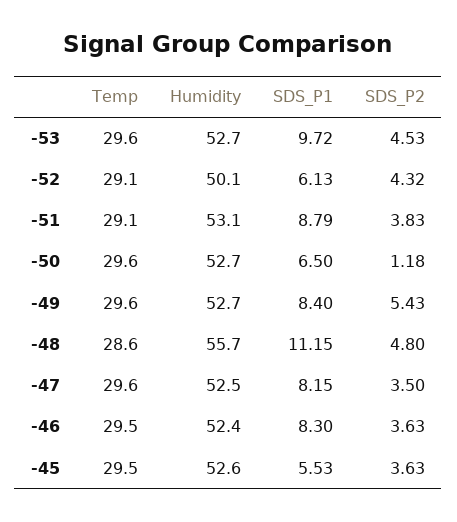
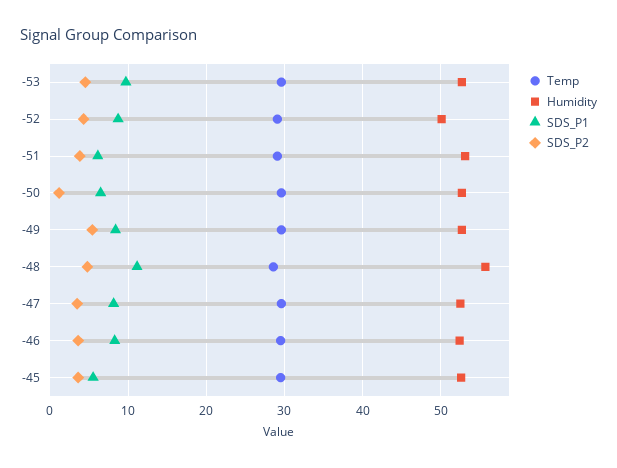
  {
    "Temp": {
      "-53": 29.6,
      "-52": 29.1,
      "-51": 29.1,
      "-50": 29.6,
      "-49": 29.6,
      "-48": 28.6,
      "-47": 29.6,
      "-46": 29.5,
      "-45": 29.5
    },
    "Humidity": {
      "-53": 52.7,
      "-52": 50.1,
      "-51": 53.1,
      "-50": 52.7,
      "-49": 52.7,
      "-48": 55.7,
      "-47": 52.5,
      "-46": 52.4,
      "-45": 52.6
    },
    "SDS_P1": {
      "-53": 9.72,
-     "-52": 6.13,
+     "-52": 9,
-     "-51": 8.79,
+     "-51": 6,
      "-50": 6.5,
      "-49": 8.4,
      "-48": 11.15,
      "-47": 8.15,
      "-46": 8.3,
      "-45": 5.53
    },
    "SDS_P2": {
      "-53": 4.53,
      "-52": 4.32,
      "-51": 3.83,
      "-50": 1.18,
      "-49": 5.43,
      "-48": 4.8,
      "-47": 3.5,
      "-46": 3.63,
      "-45": 3.63
    }
  }

